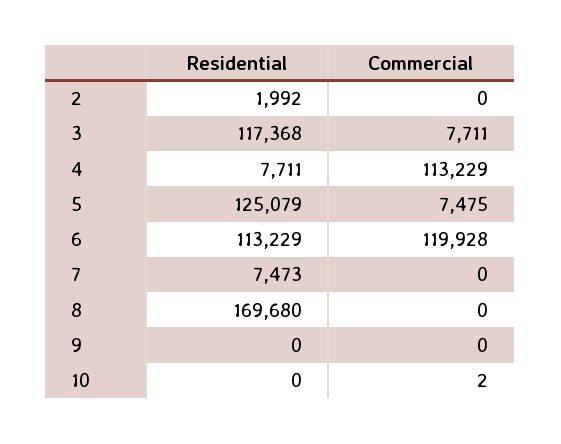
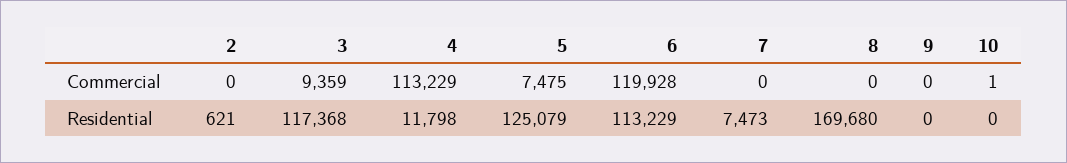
  {
    "Residential": {
-     "2": 1992,
+     "2": 621,
      "3": 117368,
-     "4": 7711,
+     "4": 11798,
      "5": 125079,
      "6": 113229,
      "7": 7473,
      "8": 169680,
      "9": 0,
      "10": 0
    },
    "Commercial": {
      "2": 0,
-     "3": 7711,
+     "3": 9359,
      "4": 113229,
      "5": 7475,
      "6": 119928,
      "7": 0,
      "8": 0,
      "9": 0,
-     "10": 2
+     "10": 1
    }
  }

